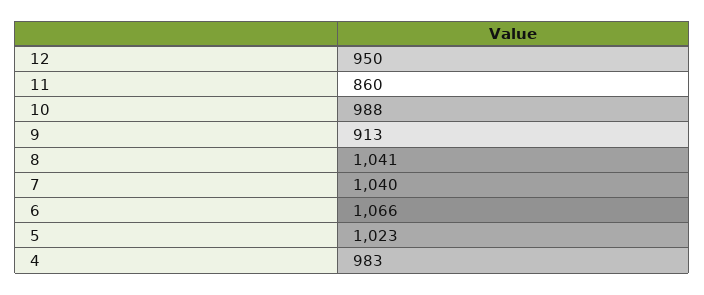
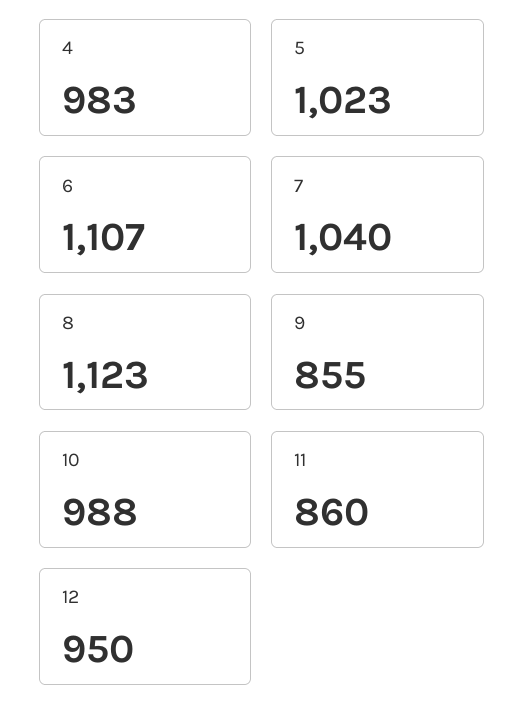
  {
    "12": 950,
    "11": 860,
    "10": 988,
-   "9": 913,
+   "9": 855,
-   "8": 1041,
+   "8": 1123,
    "7": 1040,
-   "6": 1066,
+   "6": 1107,
    "5": 1023,
    "4": 983
  }

